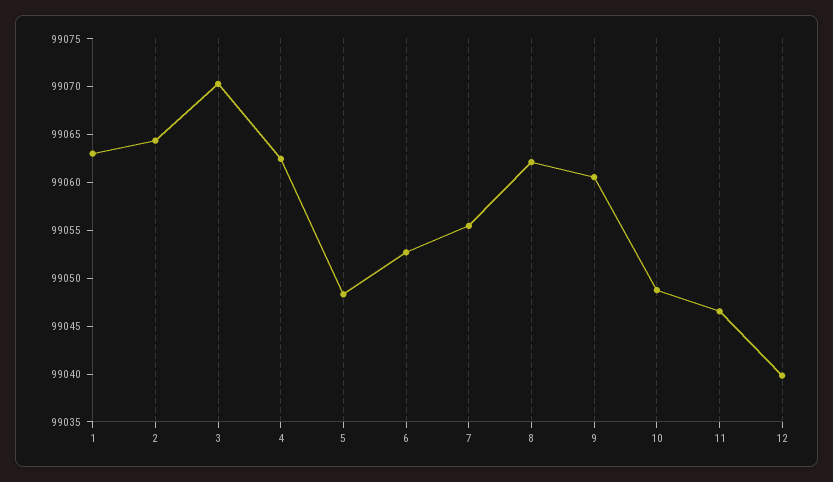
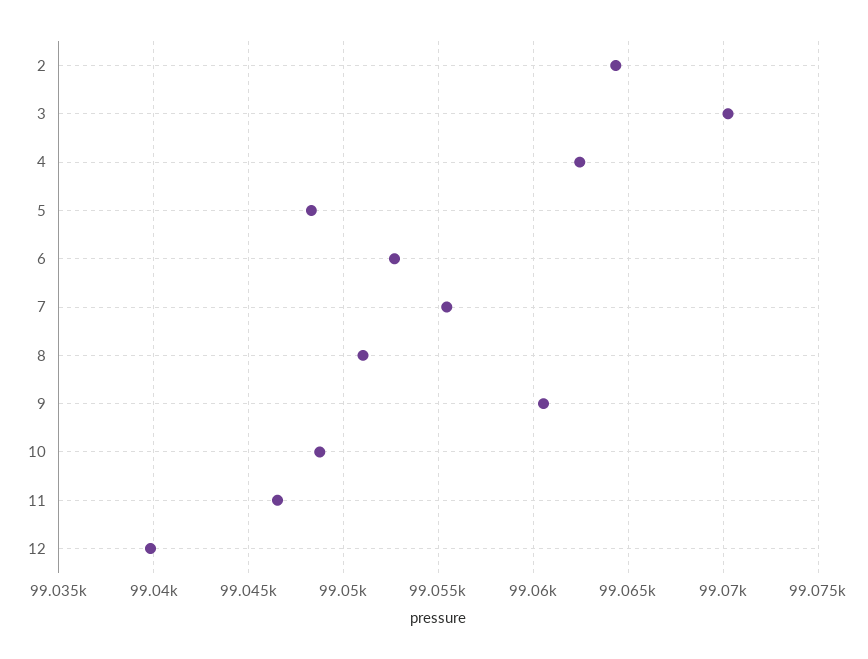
  {
-   "1": 99063,
    "2": 99064.5,
    "3": 99070.5,
    "4": 99062.5,
    "5": 99048.5,
    "6": 99052.5,
    "7": 99055.5,
-   "8": 99062,
+   "8": 99051,
    "9": 99060.5,
    "10": 99049,
    "11": 99046.5,
    "12": 99040
  }

